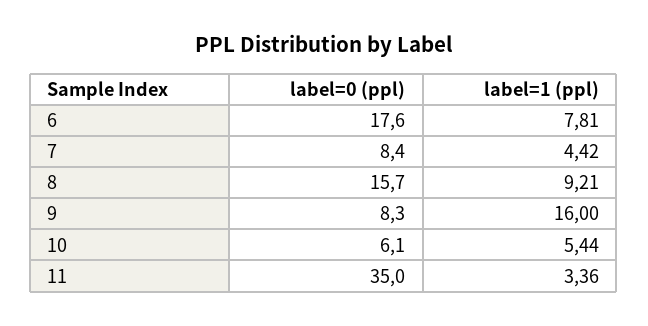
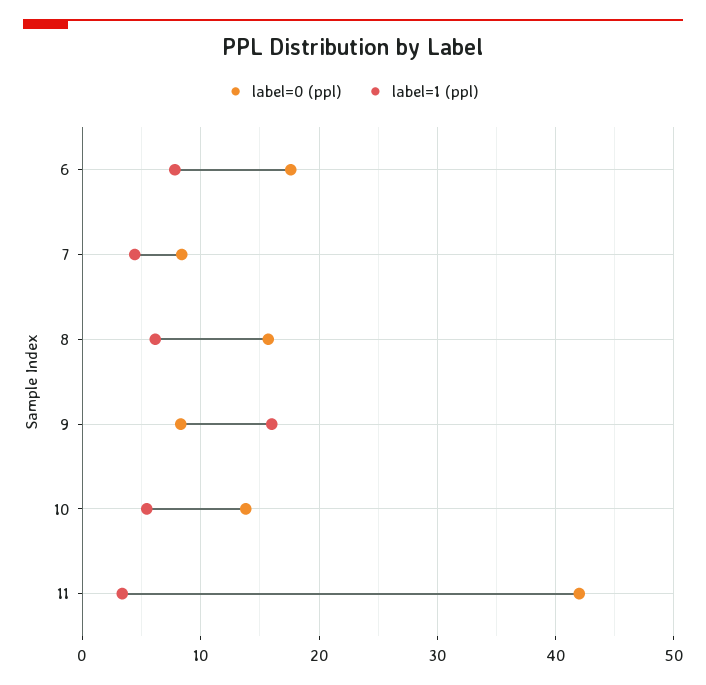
  {
    "label=0 (ppl)": {
      "6": 17.6,
      "7": 8.4,
      "8": 15.7,
      "9": 8.3,
-     "10": 6.1,
+     "10": 14,
-     "11": 35
+     "11": 42
    },
    "label=1 (ppl)": {
      "6": 7.81,
      "7": 4.42,
-     "8": 9.21,
+     "8": 6,
      "9": 16,
      "10": 5.44,
      "11": 3.36
    }
  }

